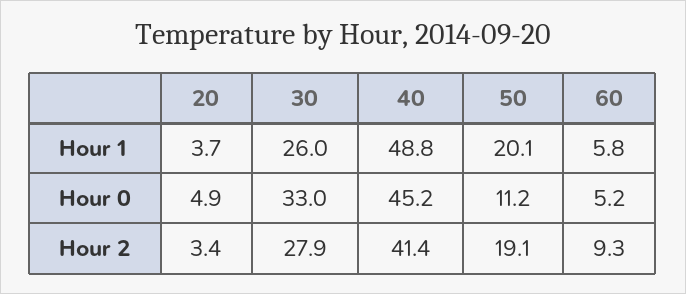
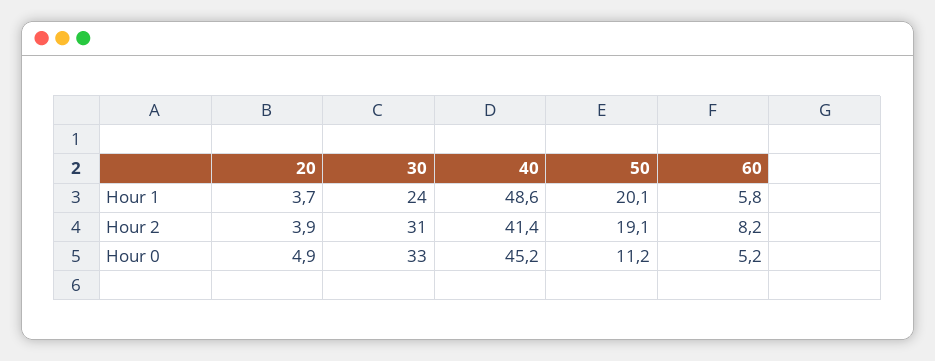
  {
    "20": {
      "Hour 1": 3.7,
      "Hour 0": 4.9,
-     "Hour 2": 3.4
+     "Hour 2": 3.9
    },
    "30": {
-     "Hour 1": 26,
+     "Hour 1": 24,
      "Hour 0": 33,
-     "Hour 2": 27.9
+     "Hour 2": 31
    },
    "40": {
-     "Hour 1": 48.8,
+     "Hour 1": 48.6,
      "Hour 0": 45.2,
      "Hour 2": 41.4
    },
    "50": {
      "Hour 1": 20.1,
      "Hour 0": 11.2,
      "Hour 2": 19.1
    },
    "60": {
      "Hour 1": 5.8,
      "Hour 0": 5.2,
-     "Hour 2": 9.3
+     "Hour 2": 8.2
    }
  }

